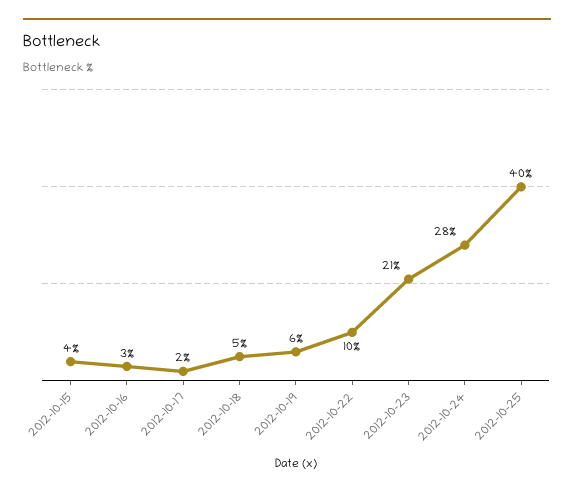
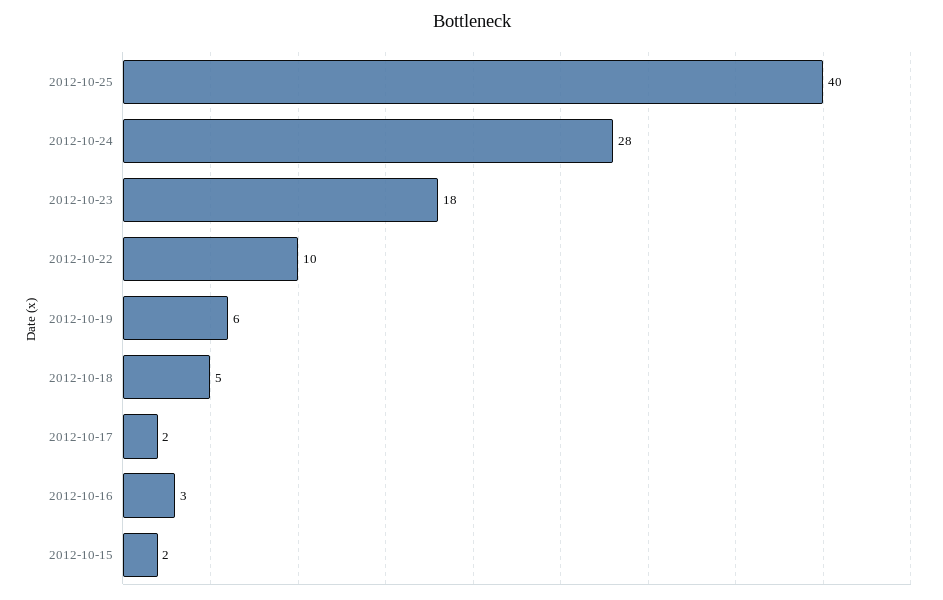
  {
-   "2012-10-15": 4,
+   "2012-10-15": 2,
    "2012-10-16": 3,
    "2012-10-17": 2,
    "2012-10-18": 5,
    "2012-10-19": 6,
    "2012-10-22": 10,
-   "2012-10-23": 21,
+   "2012-10-23": 18,
    "2012-10-24": 28,
    "2012-10-25": 40
  }

